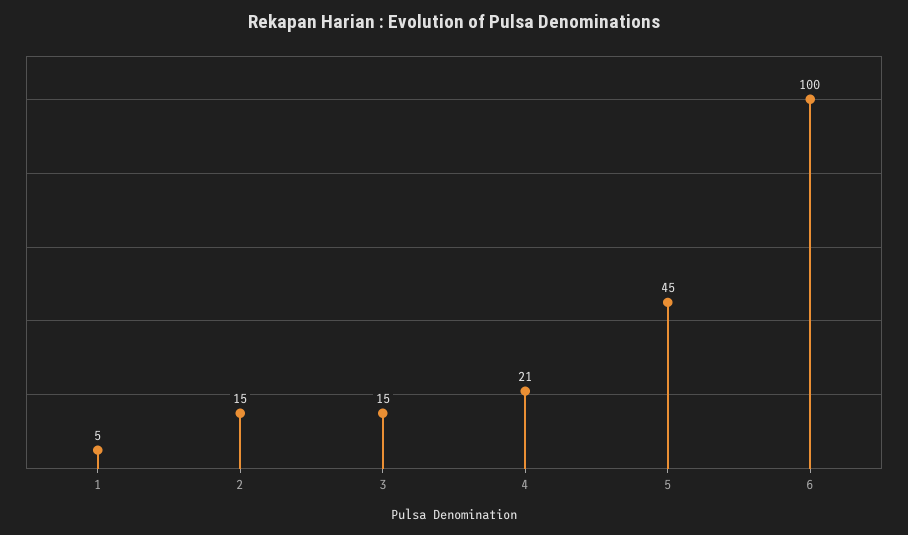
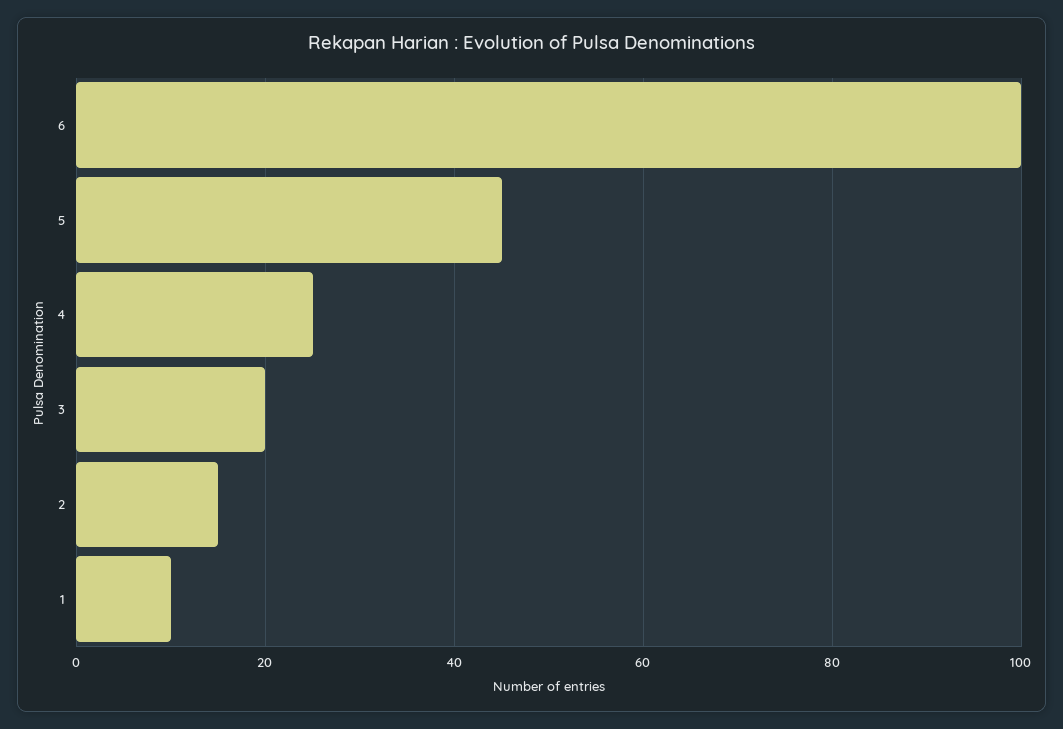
  {
-   "1": 5,
+   "1": 10,
    "2": 15,
-   "3": 15,
+   "3": 20,
-   "4": 21,
+   "4": 25,
    "5": 45,
    "6": 100
  }

